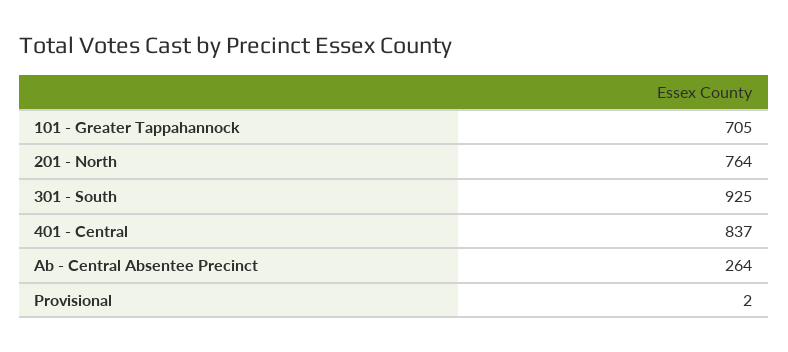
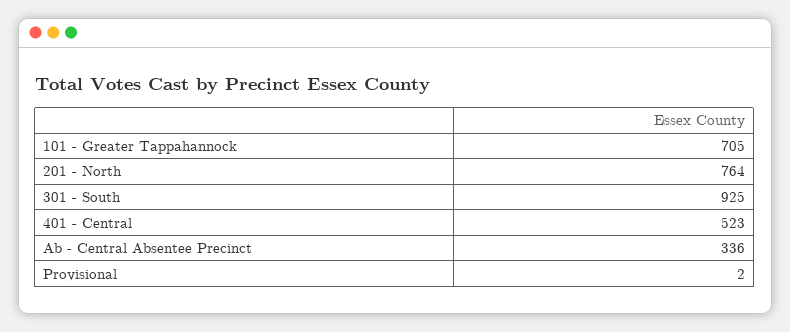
  {
    "101 - Greater Tappahannock": 705,
    "201 - North": 764,
    "301 - South": 925,
-   "401 - Central": 837,
+   "401 - Central": 523,
-   "Ab - Central Absentee Precinct": 264,
+   "Ab - Central Absentee Precinct": 336,
    "Provisional": 2
  }

